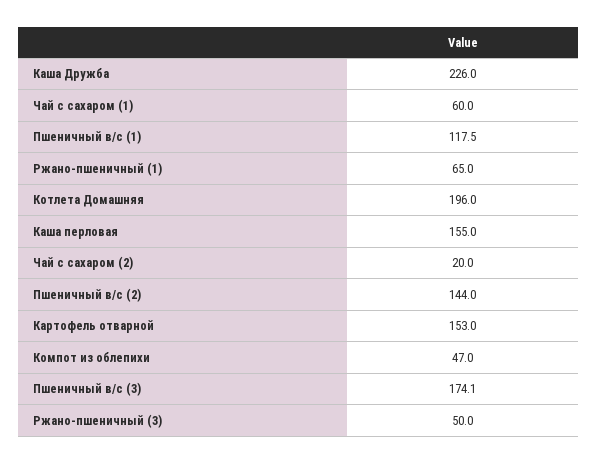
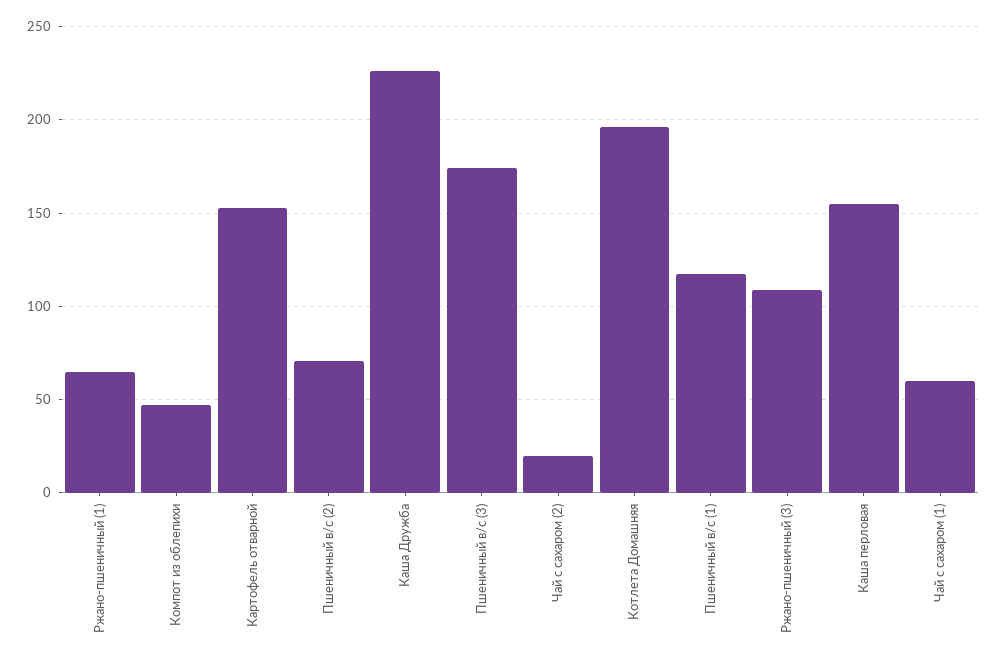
  {
    "Каша Дружба": 226,
    "Чай с сахаром (1)": 60,
    "Пшеничный в/с (1)": 117.5,
    "Ржано-пшеничный (1)": 65,
    "Котлета Домашняя": 196,
    "Каша перловая": 155,
    "Чай с сахаром (2)": 20,
-   "Пшеничный в/с (2)": 144,
+   "Пшеничный в/с (2)": 70,
    "Картофель отварной": 153,
    "Компот из облепихи": 47,
    "Пшеничный в/с (3)": 174.1,
-   "Ржано-пшеничный (3)": 50
+   "Ржано-пшеничный (3)": 110
  }

